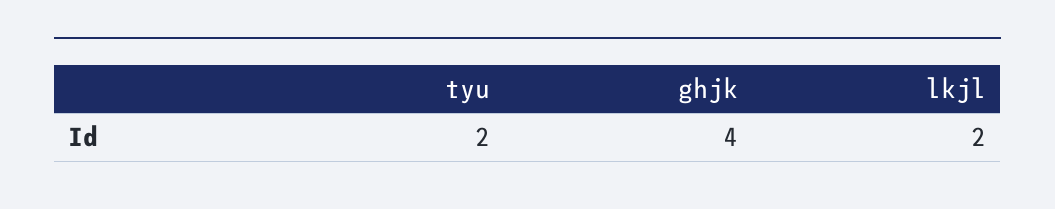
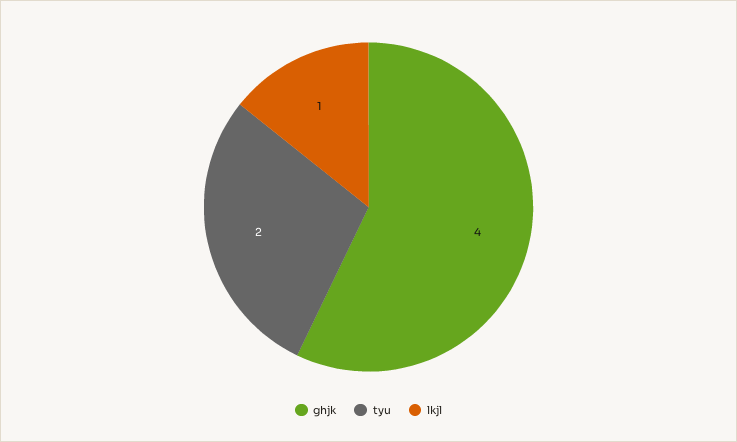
  {
    "tyu": 2,
    "ghjk": 4,
-   "lkjl": 2
+   "lkjl": 1
  }

